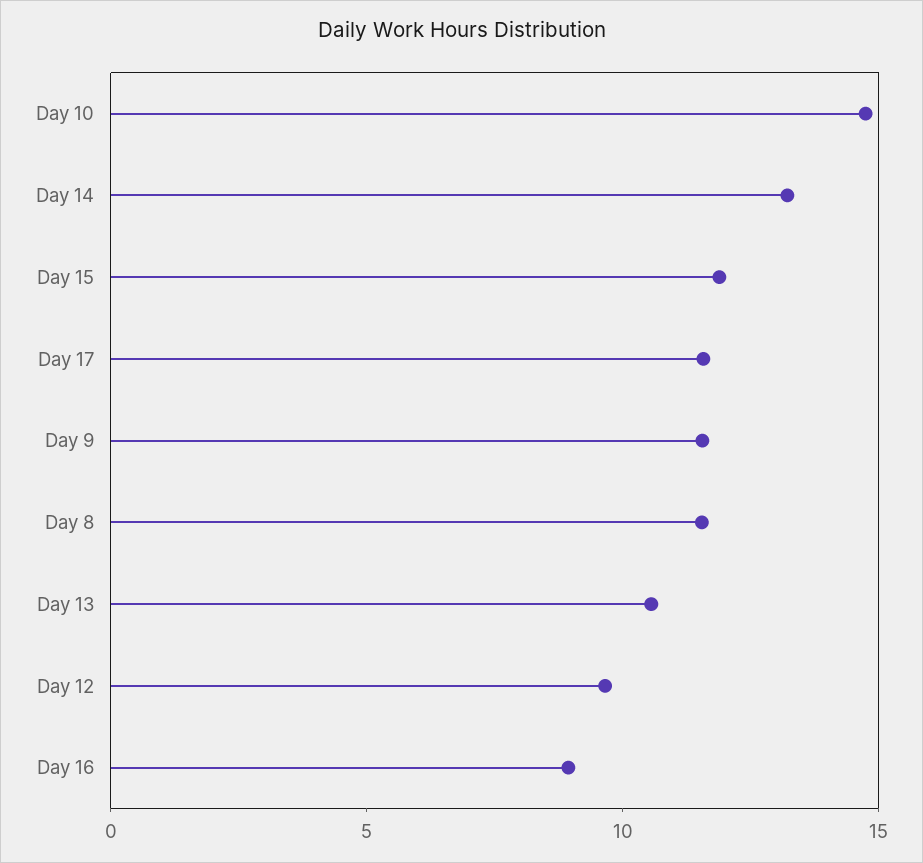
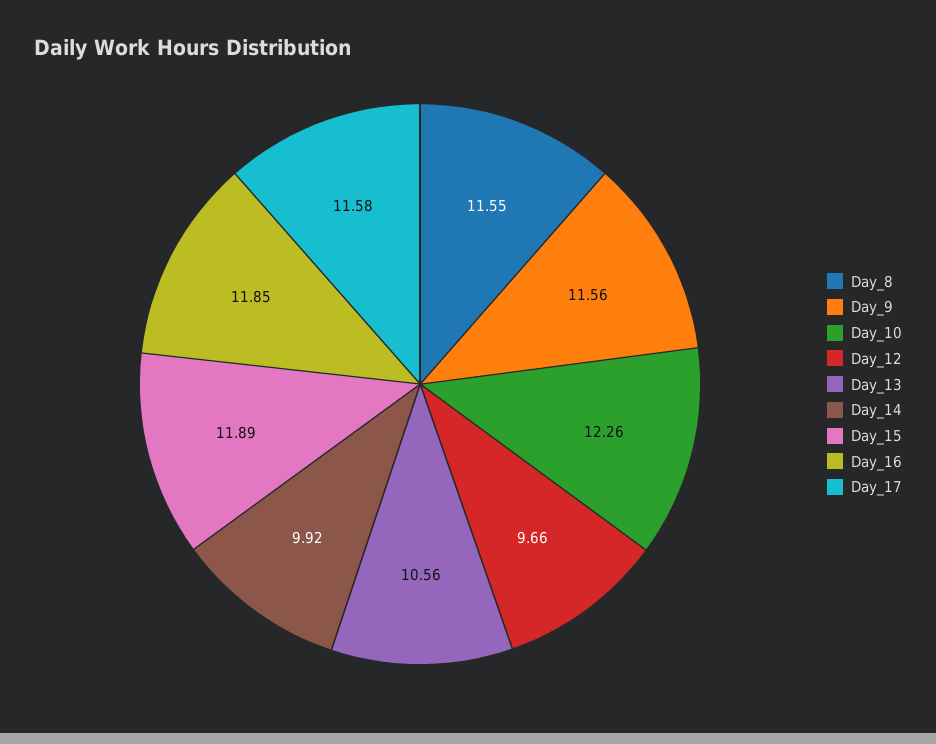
  {
-   "Day 10": 15,
+   "Day 10": 12.26,
-   "Day 14": 13,
+   "Day 14": 9.92,
    "Day 15": 11.89,
    "Day 17": 11.58,
    "Day 9": 11.56,
    "Day 8": 11.55,
    "Day 13": 10.56,
    "Day 12": 9.66,
-   "Day 16": 9
+   "Day 16": 11.85
  }

